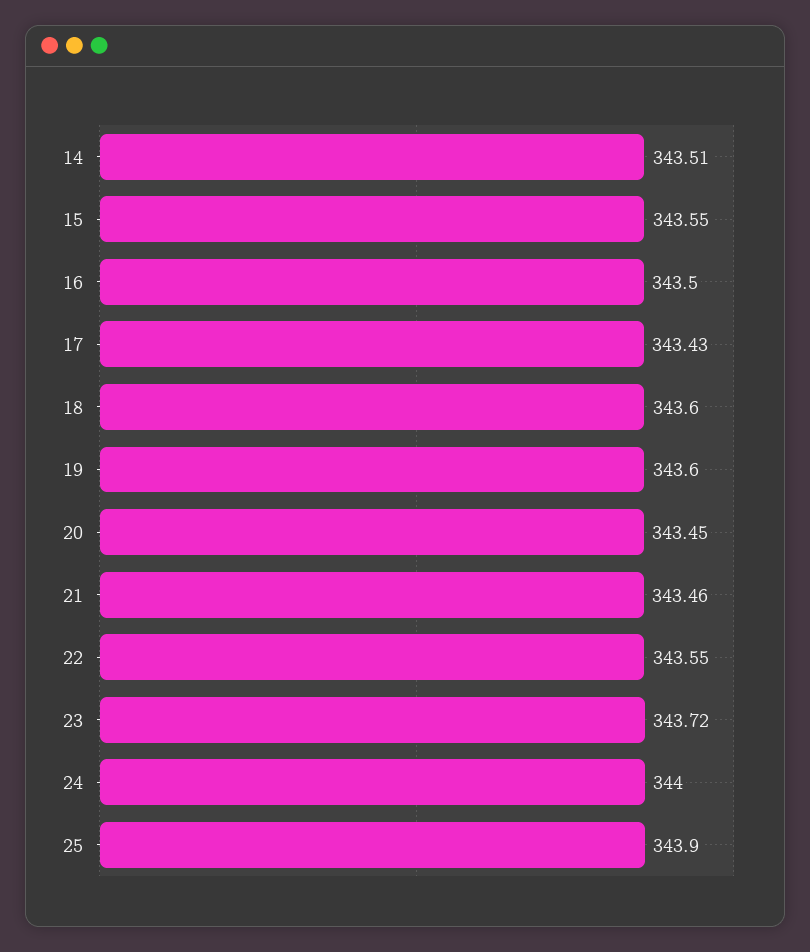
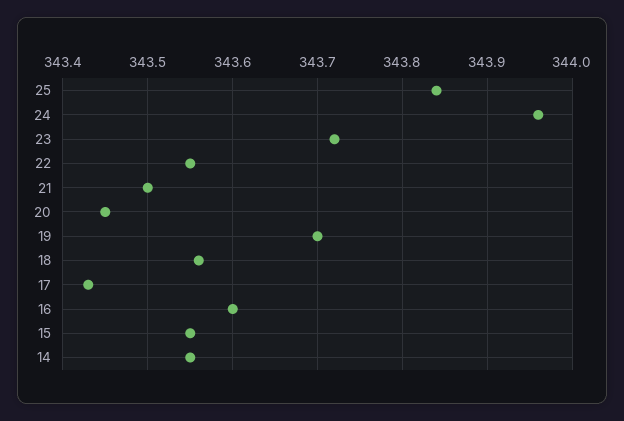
  {
-   "14": 343.51,
+   "14": 343.55,
    "15": 343.55,
-   "16": 343.5,
+   "16": 343.6,
    "17": 343.43,
-   "18": 343.6,
+   "18": 343.56,
-   "19": 343.6,
+   "19": 343.7,
    "20": 343.45,
-   "21": 343.46,
+   "21": 343.5,
    "22": 343.55,
    "23": 343.72,
-   "24": 344,
+   "24": 343.96,
-   "25": 343.9
+   "25": 343.84
  }

